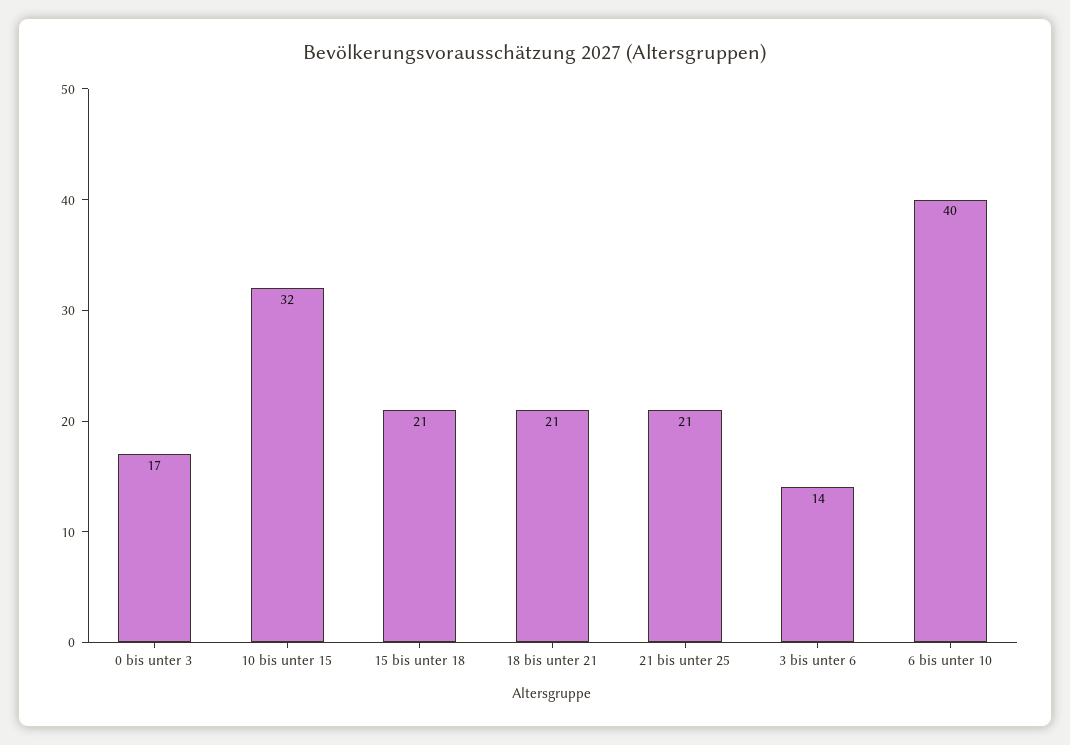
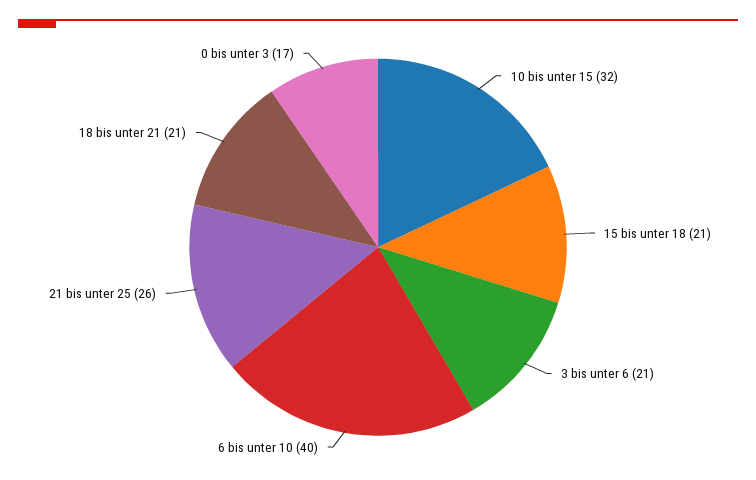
  {
    "0 bis unter 3": 17,
    "10 bis unter 15": 32,
    "15 bis unter 18": 21,
    "18 bis unter 21": 21,
-   "21 bis unter 25": 21,
+   "21 bis unter 25": 26,
-   "3 bis unter 6": 14,
+   "3 bis unter 6": 21,
    "6 bis unter 10": 40
  }

